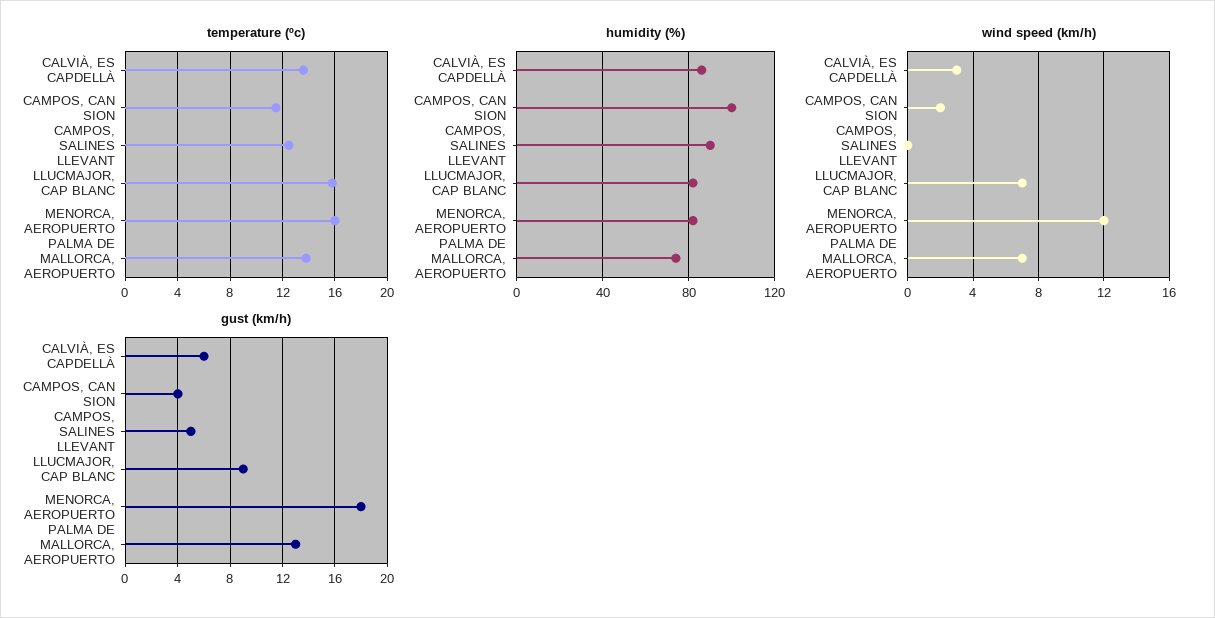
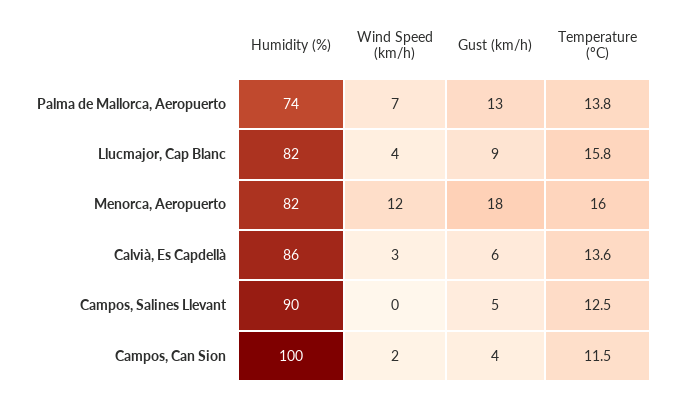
  {
    "temperature (ºc)": {
      "CALVIÀ, ES CAPDELLÀ": 13.6,
      "CAMPOS, CAN SION": 11.5,
      "CAMPOS, SALINES LLEVANT": 12.5,
      "LLUCMAJOR, CAP BLANC": 15.8,
      "MENORCA, AEROPUERTO": 16,
      "PALMA DE MALLORCA, AEROPUERTO": 13.8
    },
    "humidity (%)": {
      "CALVIÀ, ES CAPDELLÀ": 86,
      "CAMPOS, CAN SION": 100,
      "CAMPOS, SALINES LLEVANT": 90,
      "LLUCMAJOR, CAP BLANC": 82,
      "MENORCA, AEROPUERTO": 82,
      "PALMA DE MALLORCA, AEROPUERTO": 74
    },
    "wind speed (km/h)": {
      "CALVIÀ, ES CAPDELLÀ": 3,
      "CAMPOS, CAN SION": 2,
      "CAMPOS, SALINES LLEVANT": 0,
-     "LLUCMAJOR, CAP BLANC": 7,
+     "LLUCMAJOR, CAP BLANC": 4,
      "MENORCA, AEROPUERTO": 12,
      "PALMA DE MALLORCA, AEROPUERTO": 7
    },
    "gust (km/h)": {
      "CALVIÀ, ES CAPDELLÀ": 6,
      "CAMPOS, CAN SION": 4,
      "CAMPOS, SALINES LLEVANT": 5,
      "LLUCMAJOR, CAP BLANC": 9,
      "MENORCA, AEROPUERTO": 18,
      "PALMA DE MALLORCA, AEROPUERTO": 13
    }
  }

